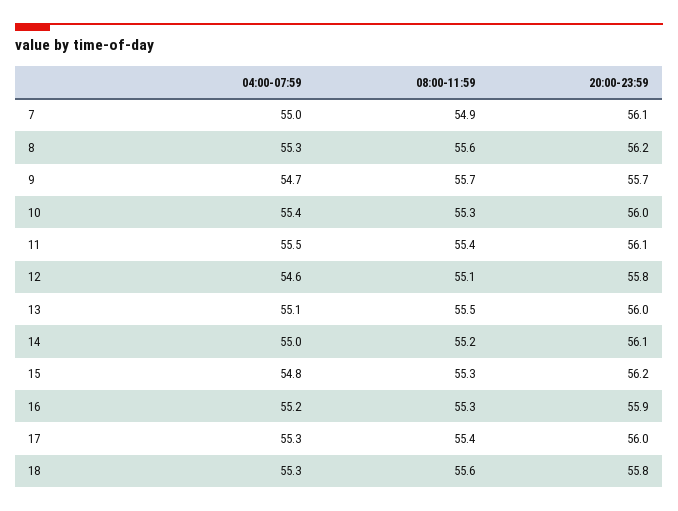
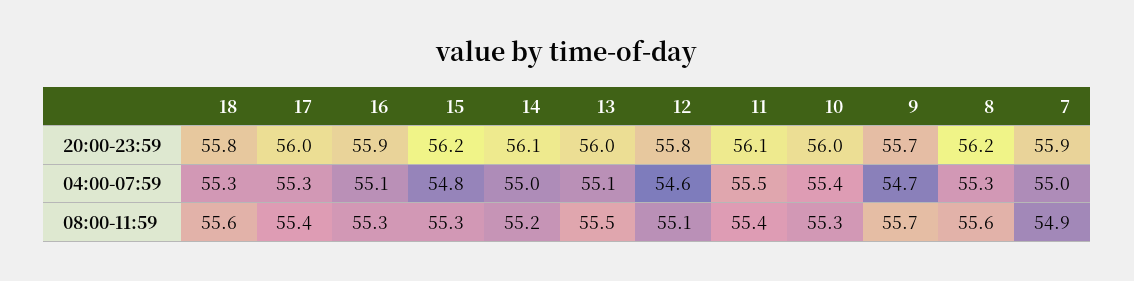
  {
    "04:00-07:59": {
      "7": 55,
      "8": 55.3,
      "9": 54.7,
      "10": 55.4,
      "11": 55.5,
      "12": 54.6,
      "13": 55.1,
      "14": 55,
      "15": 54.8,
-     "16": 55.2,
+     "16": 55.1,
      "17": 55.3,
      "18": 55.3
    },
    "08:00-11:59": {
      "7": 54.9,
      "8": 55.6,
      "9": 55.7,
      "10": 55.3,
      "11": 55.4,
      "12": 55.1,
      "13": 55.5,
      "14": 55.2,
      "15": 55.3,
      "16": 55.3,
      "17": 55.4,
      "18": 55.6
    },
    "20:00-23:59": {
-     "7": 56.1,
+     "7": 55.9,
      "8": 56.2,
      "9": 55.7,
      "10": 56,
      "11": 56.1,
      "12": 55.8,
      "13": 56,
      "14": 56.1,
      "15": 56.2,
      "16": 55.9,
      "17": 56,
      "18": 55.8
    }
  }

